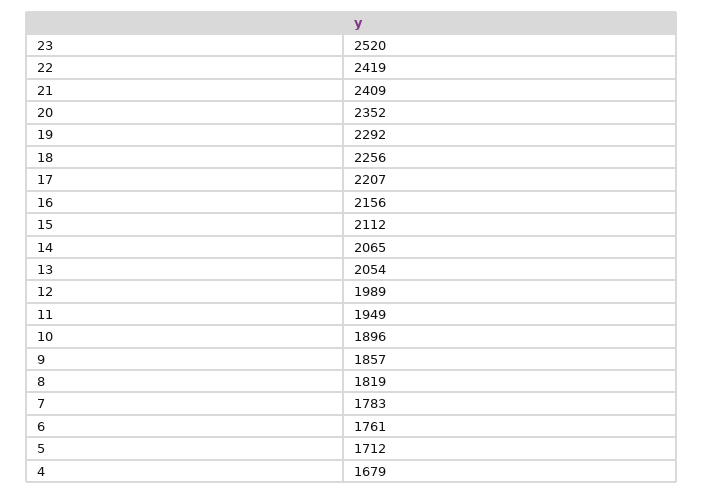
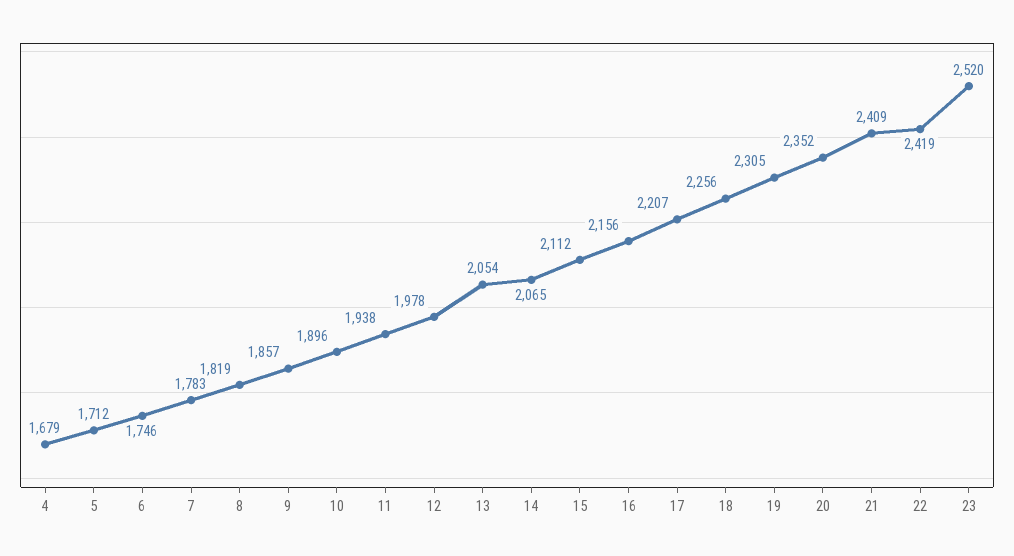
  {
    "23": 2520,
    "22": 2419,
    "21": 2409,
    "20": 2352,
-   "19": 2292,
+   "19": 2305,
    "18": 2256,
    "17": 2207,
    "16": 2156,
    "15": 2112,
    "14": 2065,
    "13": 2054,
-   "12": 1989,
+   "12": 1978,
-   "11": 1949,
+   "11": 1938,
    "10": 1896,
    "9": 1857,
    "8": 1819,
    "7": 1783,
-   "6": 1761,
+   "6": 1746,
    "5": 1712,
    "4": 1679
  }

